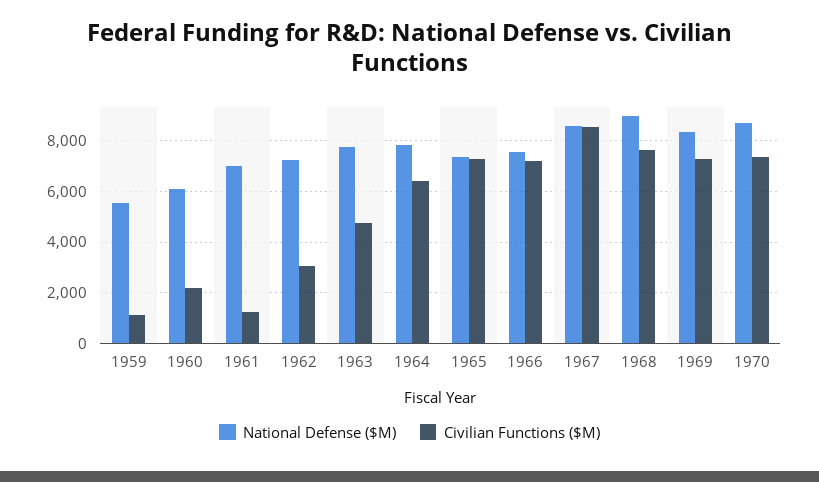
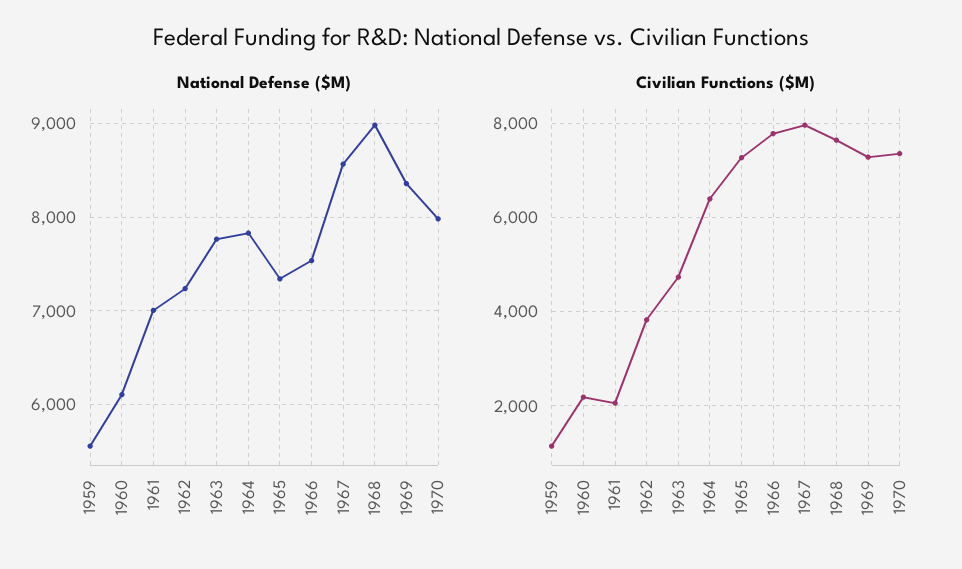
  {
    "National Defense ($M)": {
      "1959": 5600,
      "1960": 6100,
      "1961": 7000,
      "1962": 7200,
      "1963": 7800,
      "1964": 7800,
      "1965": 7300,
      "1966": 7500,
      "1967": 8600,
      "1968": 9000,
      "1969": 8400,
-     "1970": 8750
+     "1970": 8000
    },
    "Civilian Functions ($M)": {
      "1959": 1200,
      "1960": 2200,
-     "1961": 1250,
+     "1961": 2000,
-     "1962": 3000,
+     "1962": 3800,
      "1963": 4800,
      "1964": 6400,
      "1965": 7200,
-     "1966": 7250,
+     "1966": 7800,
-     "1967": 8500,
+     "1967": 8000,
      "1968": 7600,
      "1969": 7200,
      "1970": 7400
    }
  }

